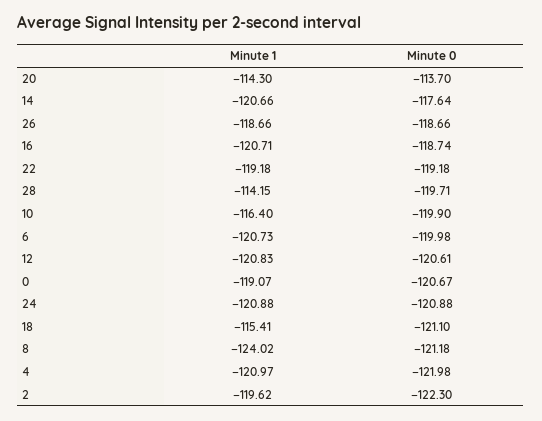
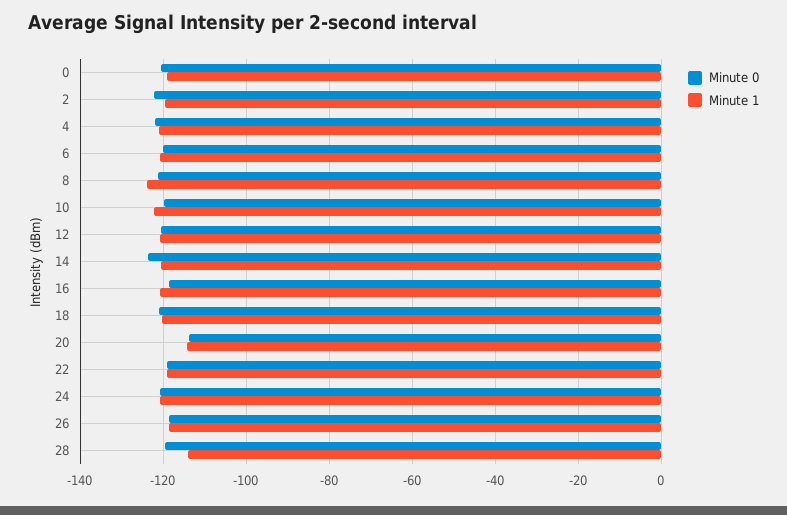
  {
    "Minute 1": {
      "20": -114.3,
      "14": -120.66,
      "26": -118.66,
      "16": -120.71,
      "22": -119.18,
      "28": -114.15,
-     "10": -116.4,
+     "10": -122,
      "6": -120.73,
      "12": -120.83,
      "0": -119.07,
      "24": -120.88,
-     "18": -115.41,
+     "18": -120,
      "8": -124.02,
      "4": -120.97,
      "2": -119.62
    },
    "Minute 0": {
      "20": -113.7,
-     "14": -117.64,
+     "14": -124,
      "26": -118.66,
      "16": -118.74,
      "22": -119.18,
      "28": -119.71,
      "10": -119.9,
      "6": -119.98,
      "12": -120.61,
      "0": -120.67,
      "24": -120.88,
      "18": -121.1,
      "8": -121.18,
      "4": -121.98,
      "2": -122.3
    }
  }

